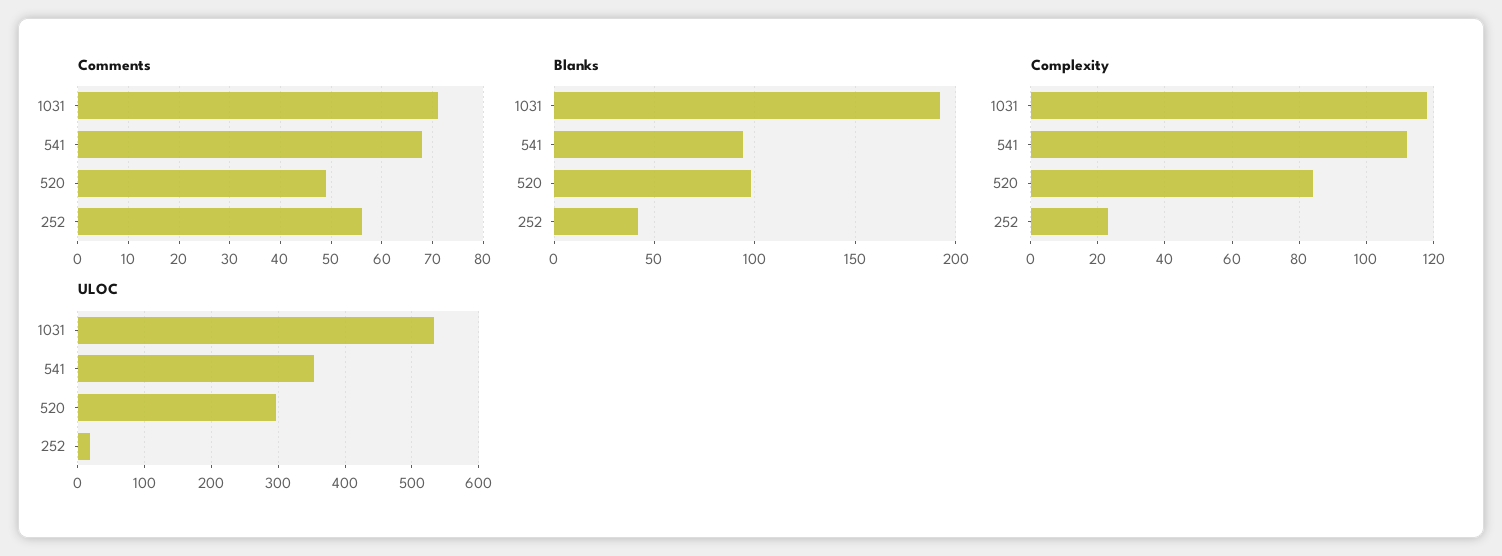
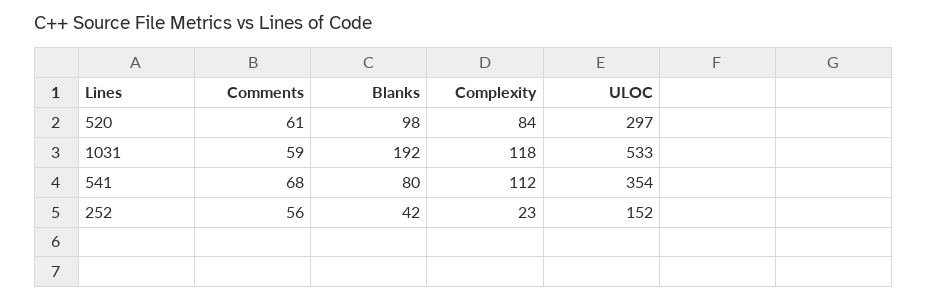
  {
    "Comments": {
-     "1031": 70,
+     "1031": 59,
      "541": 68,
-     "520": 50,
+     "520": 61,
      "252": 56
    },
    "Blanks": {
      "1031": 192,
-     "541": 95,
+     "541": 80,
      "520": 98,
      "252": 42
    },
    "Complexity": {
      "1031": 118,
      "541": 112,
      "520": 84,
      "252": 23
    },
    "ULOC": {
      "1031": 533,
      "541": 354,
      "520": 297,
-     "252": 20
+     "252": 152
    }
  }

